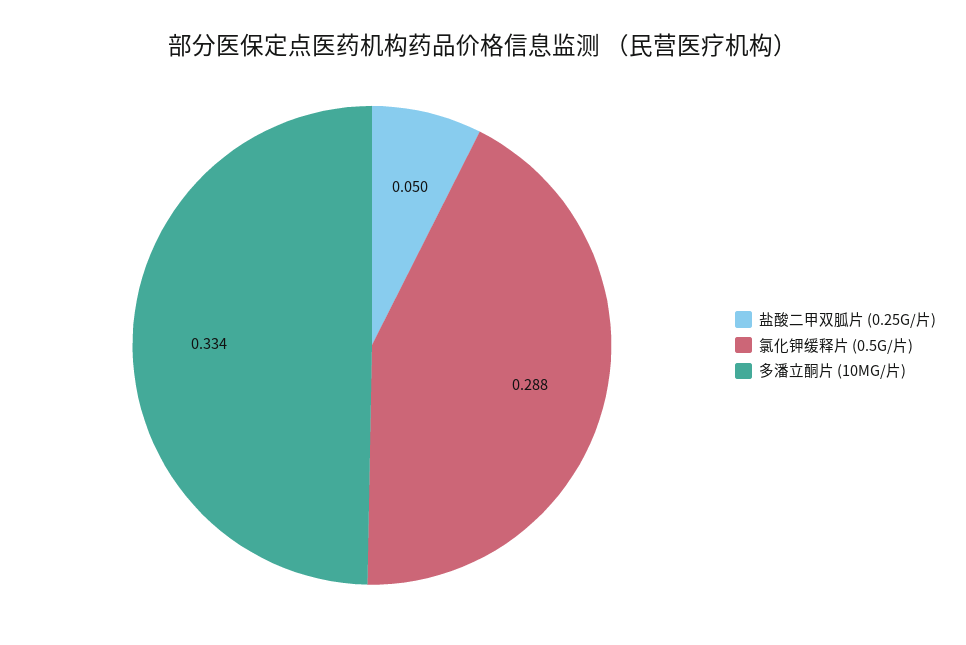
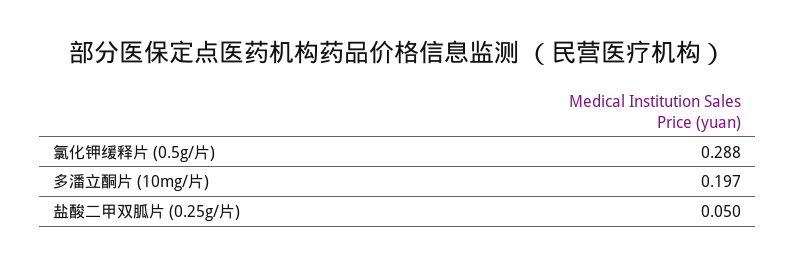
  {
    "盐酸二甲双胍片 (0.25G/片)": 0.05,
    "氯化钾缓释片 (0.5G/片)": 0.288,
-   "多潘立酮片 (10MG/片)": 0.334
+   "多潘立酮片 (10MG/片)": 0.197
  }

